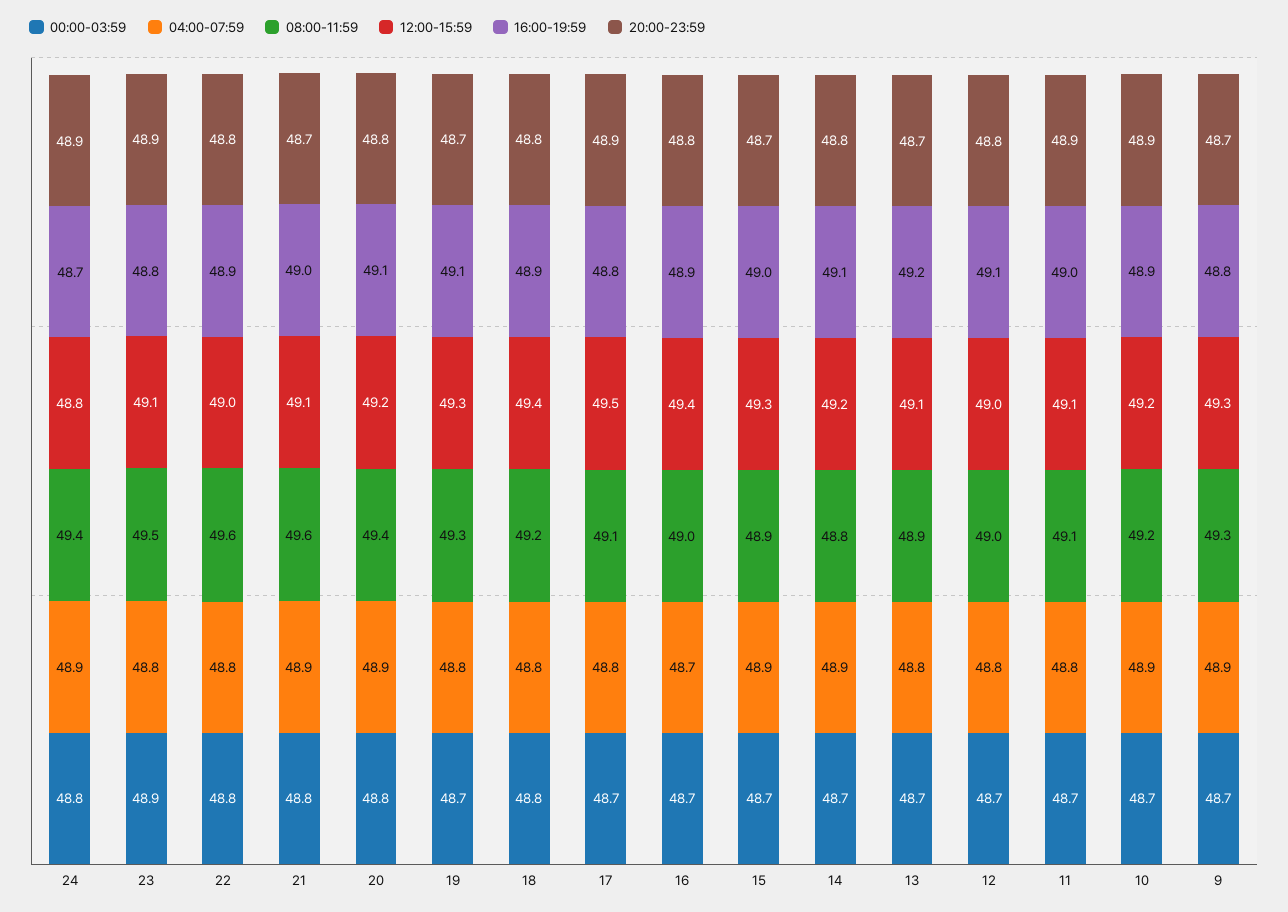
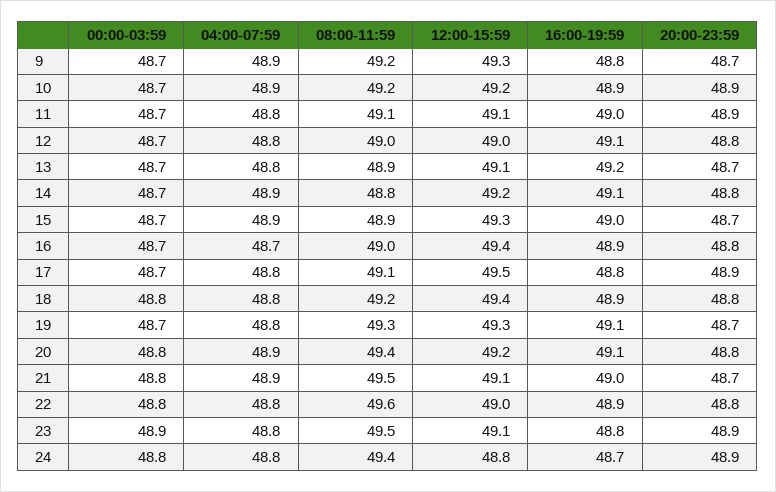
  {
    "00:00-03:59": {
      "24": 48.8,
      "23": 48.9,
      "22": 48.8,
      "21": 48.8,
      "20": 48.8,
      "19": 48.7,
      "18": 48.8,
      "17": 48.7,
      "16": 48.7,
      "15": 48.7,
      "14": 48.7,
      "13": 48.7,
      "12": 48.7,
      "11": 48.7,
      "10": 48.7,
      "9": 48.7
    },
    "04:00-07:59": {
-     "24": 48.9,
+     "24": 48.8,
      "23": 48.8,
      "22": 48.8,
      "21": 48.9,
      "20": 48.9,
      "19": 48.8,
      "18": 48.8,
      "17": 48.8,
      "16": 48.7,
      "15": 48.9,
      "14": 48.9,
      "13": 48.8,
      "12": 48.8,
      "11": 48.8,
      "10": 48.9,
      "9": 48.9
    },
    "08:00-11:59": {
      "24": 49.4,
      "23": 49.5,
      "22": 49.6,
-     "21": 49.6,
+     "21": 49.5,
      "20": 49.4,
      "19": 49.3,
      "18": 49.2,
      "17": 49.1,
      "16": 49,
      "15": 48.9,
      "14": 48.8,
      "13": 48.9,
      "12": 49,
      "11": 49.1,
      "10": 49.2,
-     "9": 49.3
+     "9": 49.2
    },
    "12:00-15:59": {
      "24": 48.8,
      "23": 49.1,
      "22": 49,
      "21": 49.1,
      "20": 49.2,
      "19": 49.3,
      "18": 49.4,
      "17": 49.5,
      "16": 49.4,
      "15": 49.3,
      "14": 49.2,
      "13": 49.1,
      "12": 49,
      "11": 49.1,
      "10": 49.2,
      "9": 49.3
    },
    "16:00-19:59": {
      "24": 48.7,
      "23": 48.8,
      "22": 48.9,
      "21": 49,
      "20": 49.1,
      "19": 49.1,
      "18": 48.9,
      "17": 48.8,
      "16": 48.9,
      "15": 49,
      "14": 49.1,
      "13": 49.2,
      "12": 49.1,
      "11": 49,
      "10": 48.9,
      "9": 48.8
    },
    "20:00-23:59": {
      "24": 48.9,
      "23": 48.9,
      "22": 48.8,
      "21": 48.7,
      "20": 48.8,
      "19": 48.7,
      "18": 48.8,
      "17": 48.9,
      "16": 48.8,
      "15": 48.7,
      "14": 48.8,
      "13": 48.7,
      "12": 48.8,
      "11": 48.9,
      "10": 48.9,
      "9": 48.7
    }
  }

